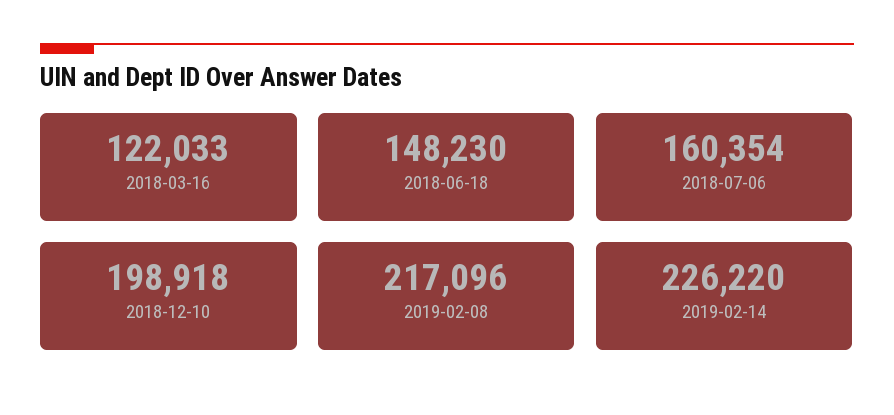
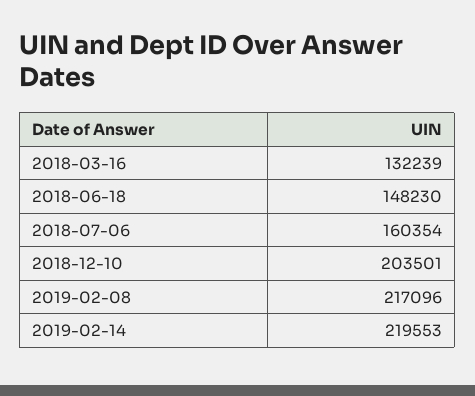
  {
-   "2018-03-16": 122033,
+   "2018-03-16": 132239,
    "2018-06-18": 148230,
    "2018-07-06": 160354,
-   "2018-12-10": 198918,
+   "2018-12-10": 203501,
    "2019-02-08": 217096,
-   "2019-02-14": 226220
+   "2019-02-14": 219553
  }

